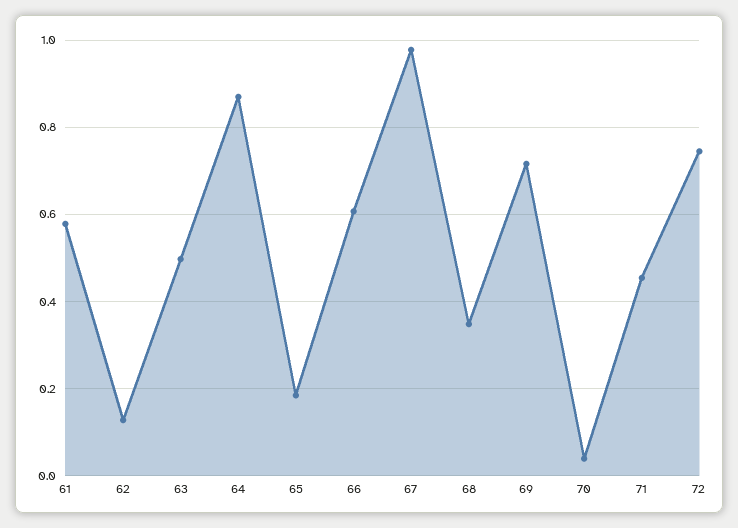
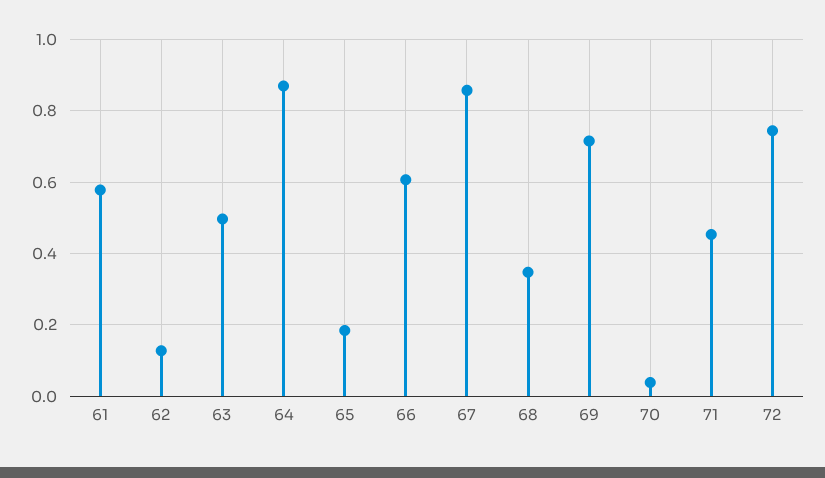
  {
    "61": 0.58,
    "62": 0.12,
    "63": 0.5,
    "64": 0.86,
    "65": 0.18,
    "66": 0.6,
-   "67": 0.98,
+   "67": 0.86,
    "68": 0.34,
    "69": 0.72,
    "70": 0.04,
    "71": 0.46,
    "72": 0.74
  }

